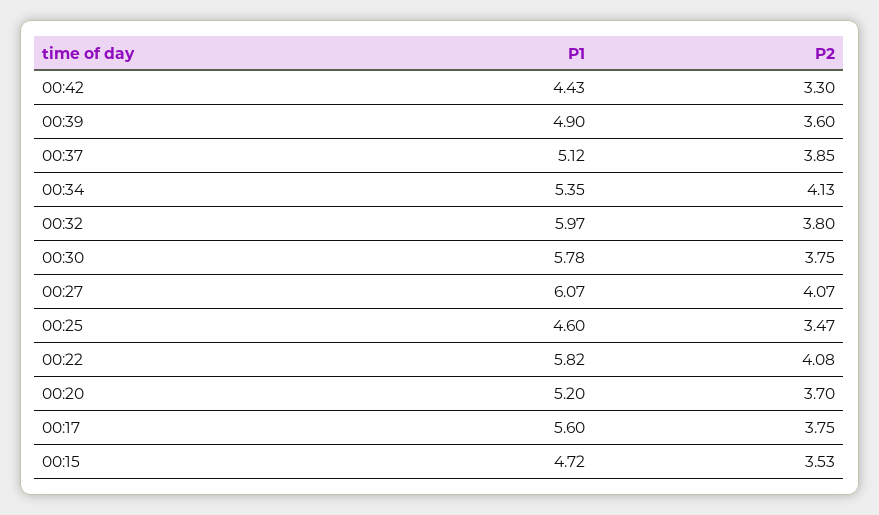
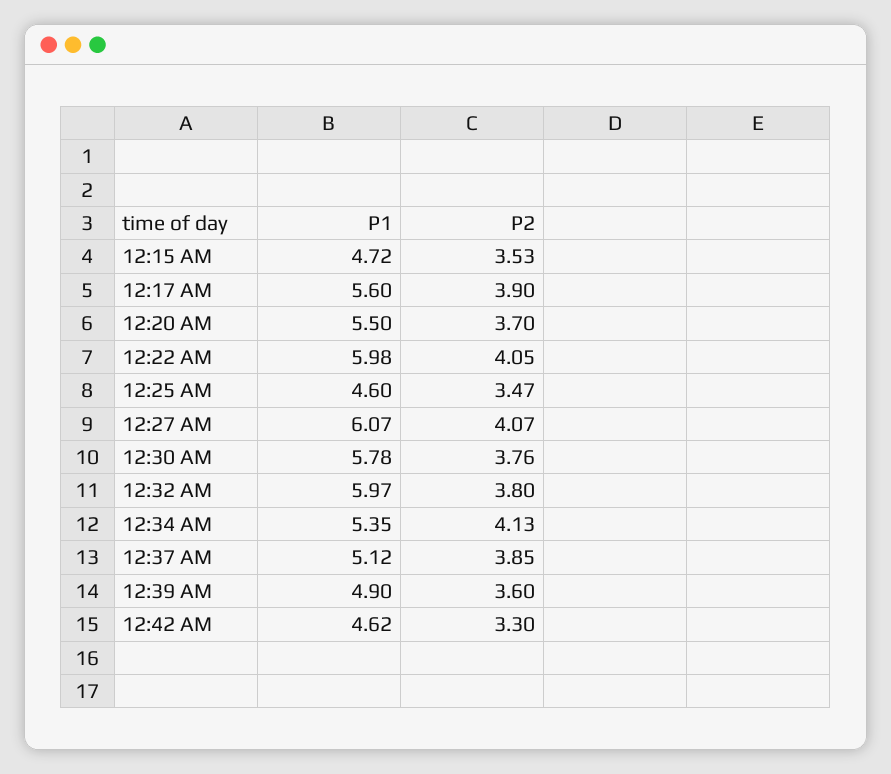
  {
    "P1": {
-     "00:42": 4.43,
+     "00:42": 4.62,
      "00:39": 4.9,
      "00:37": 5.12,
      "00:34": 5.35,
      "00:32": 5.97,
      "00:30": 5.78,
      "00:27": 6.07,
      "00:25": 4.6,
-     "00:22": 5.82,
+     "00:22": 5.98,
-     "00:20": 5.2,
+     "00:20": 5.5,
      "00:17": 5.6,
      "00:15": 4.72
    },
    "P2": {
      "00:42": 3.3,
      "00:39": 3.6,
      "00:37": 3.85,
      "00:34": 4.13,
      "00:32": 3.8,
-     "00:30": 3.75,
+     "00:30": 3.76,
      "00:27": 4.07,
      "00:25": 3.47,
-     "00:22": 4.08,
+     "00:22": 4.05,
      "00:20": 3.7,
-     "00:17": 3.75,
+     "00:17": 3.9,
      "00:15": 3.53
    }
  }

